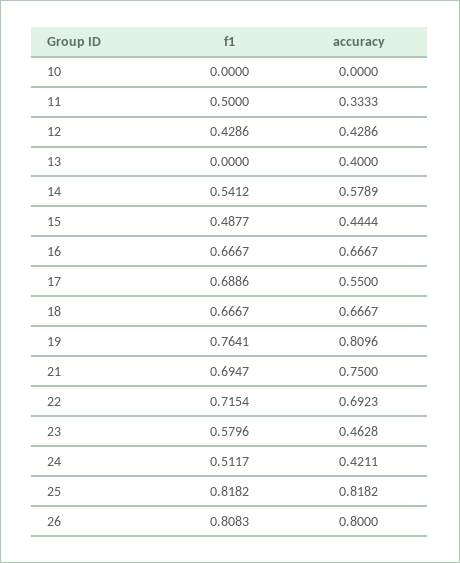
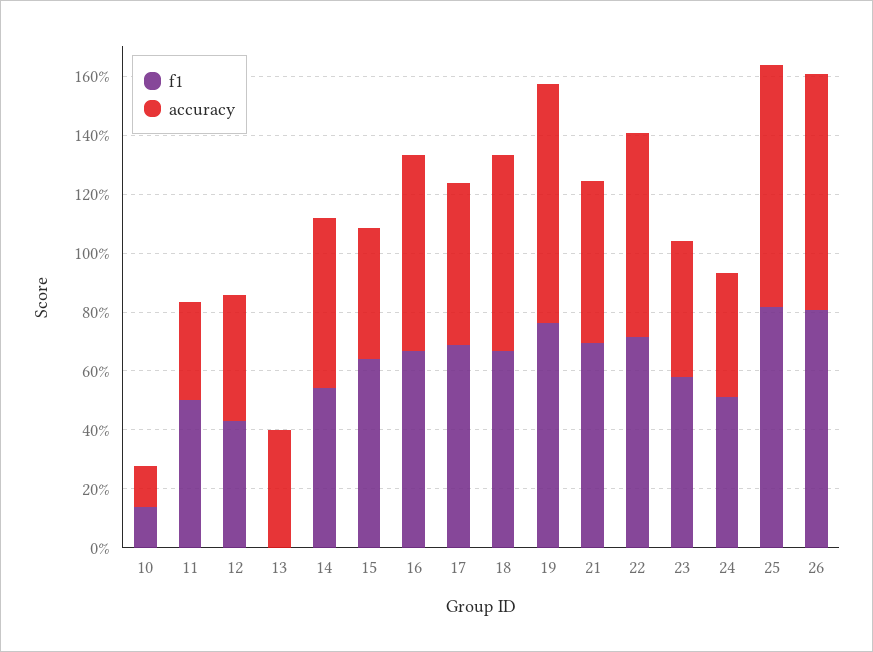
  {
    "f1": {
-     "10": 0,
+     "10": 0.15,
      "11": 0.5,
      "12": 0.4286,
      "13": 0,
      "14": 0.5412,
-     "15": 0.4877,
+     "15": 0.65,
      "16": 0.6667,
      "17": 0.6886,
      "18": 0.6667,
      "19": 0.7641,
      "21": 0.6947,
      "22": 0.7154,
      "23": 0.5796,
      "24": 0.5117,
      "25": 0.8182,
      "26": 0.8083
    },
    "accuracy": {
-     "10": 0,
+     "10": 0.15,
      "11": 0.3333,
      "12": 0.4286,
      "13": 0.4,
      "14": 0.5789,
      "15": 0.4444,
      "16": 0.6667,
      "17": 0.55,
      "18": 0.6667,
      "19": 0.8096,
-     "21": 0.75,
+     "21": 0.55,
      "22": 0.6923,
      "23": 0.4628,
      "24": 0.4211,
      "25": 0.8182,
      "26": 0.8
    }
  }

